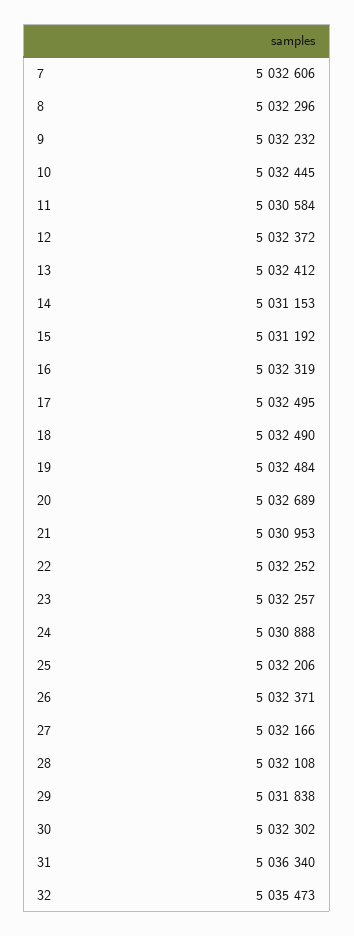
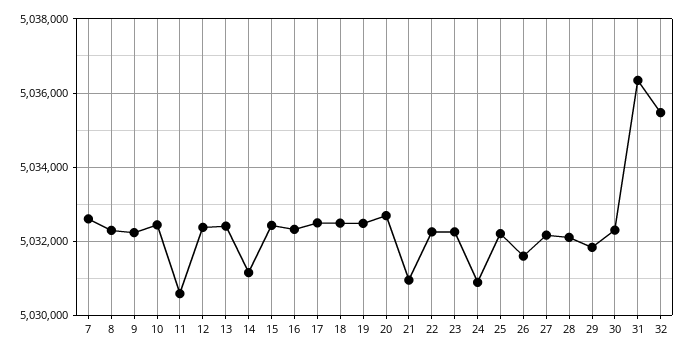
  {
    "7": 5032606,
    "8": 5032296,
    "9": 5032232,
    "10": 5032445,
    "11": 5030584,
    "12": 5032372,
    "13": 5032412,
    "14": 5031153,
-   "15": 5031192,
+   "15": 5032400,
    "16": 5032319,
    "17": 5032495,
    "18": 5032490,
    "19": 5032484,
    "20": 5032689,
    "21": 5030953,
    "22": 5032252,
    "23": 5032257,
    "24": 5030888,
    "25": 5032206,
-   "26": 5032371,
+   "26": 5031600,
    "27": 5032166,
    "28": 5032108,
    "29": 5031838,
    "30": 5032302,
    "31": 5036340,
    "32": 5035473
  }

